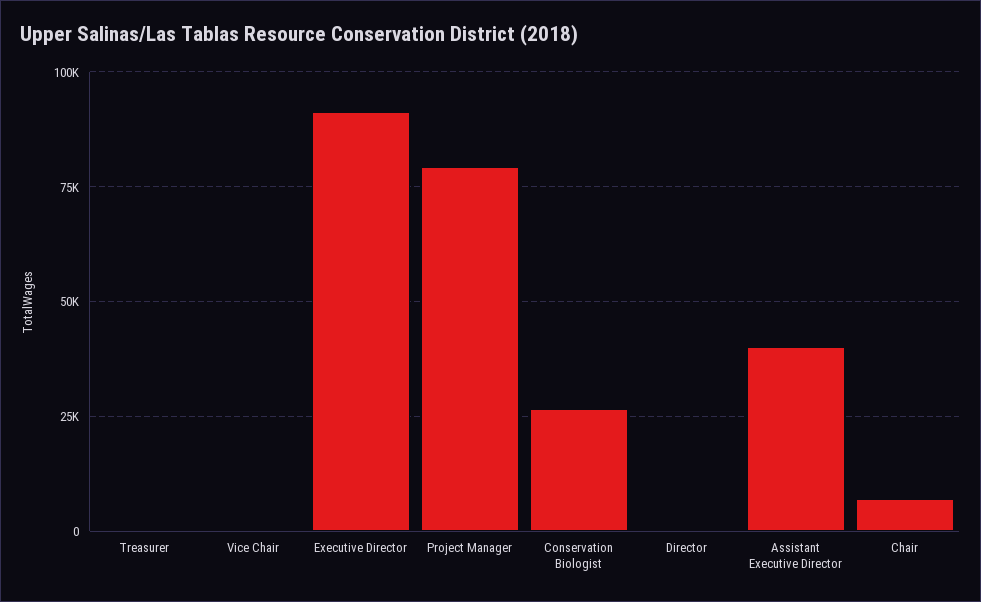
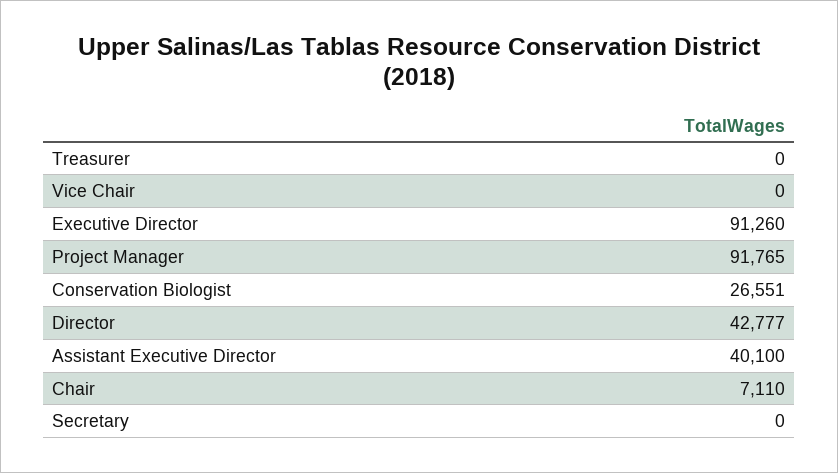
  {
    "Treasurer": 0,
    "Vice Chair": 0,
    "Executive Director": 91260,
-   "Project Manager": 80000,
+   "Project Manager": 91765,
    "Conservation Biologist": 26551,
-   "Director": 0,
+   "Director": 42777,
    "Assistant Executive Director": 40100,
-   "Chair": 7110
+   "Chair": 7110,
+   "Secretary": 0
  }

